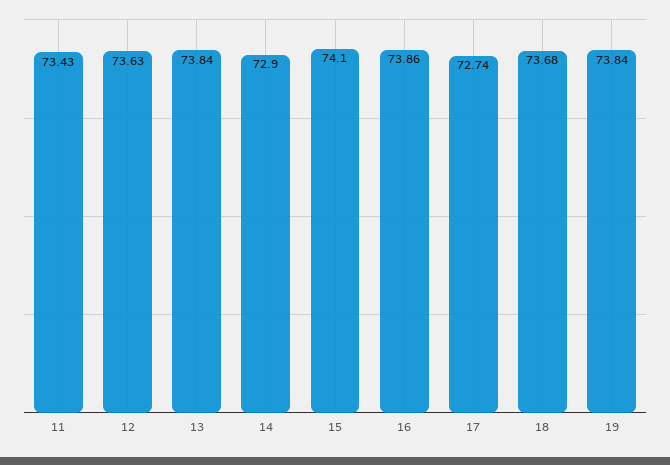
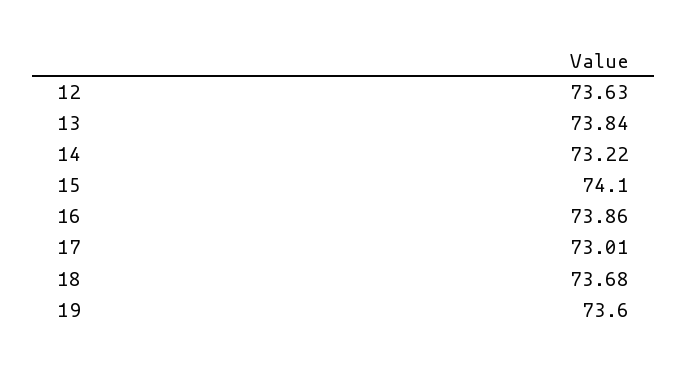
  {
-   "11": 73.43,
    "12": 73.63,
    "13": 73.84,
-   "14": 72.9,
+   "14": 73.22,
    "15": 74.1,
    "16": 73.86,
-   "17": 72.74,
+   "17": 73.01,
    "18": 73.68,
-   "19": 73.84
+   "19": 73.6
  }

